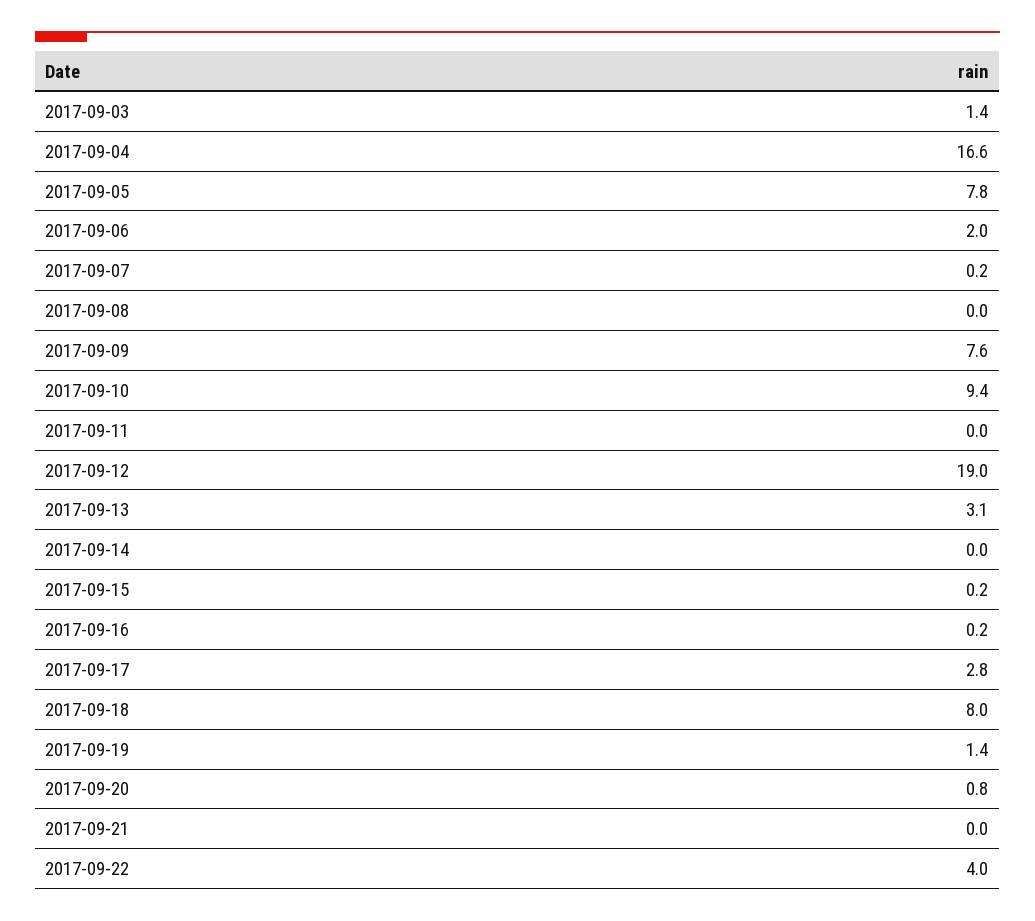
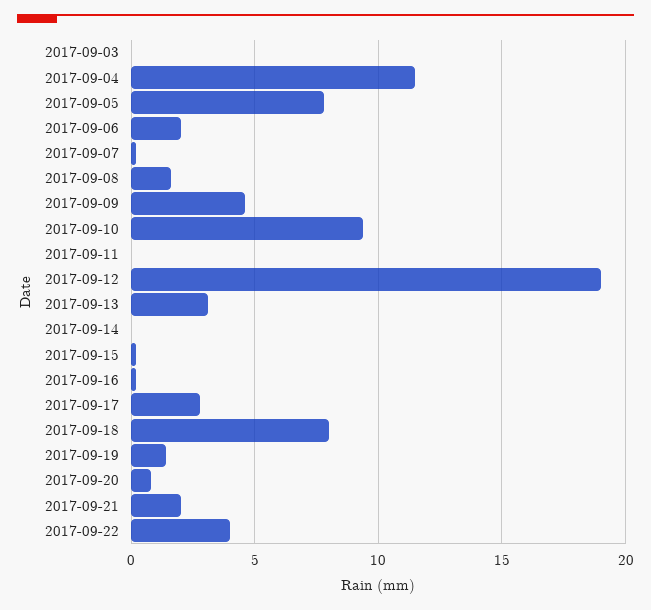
  {
-   "2017-09-03": 1.4,
+   "2017-09-03": 0,
-   "2017-09-04": 16.6,
+   "2017-09-04": 11.5,
    "2017-09-05": 7.8,
    "2017-09-06": 2,
    "2017-09-07": 0.2,
-   "2017-09-08": 0,
+   "2017-09-08": 1.5,
-   "2017-09-09": 7.6,
+   "2017-09-09": 4.5,
    "2017-09-10": 9.4,
    "2017-09-11": 0,
    "2017-09-12": 19,
    "2017-09-13": 3.1,
    "2017-09-14": 0,
    "2017-09-15": 0.2,
    "2017-09-16": 0.2,
    "2017-09-17": 2.8,
    "2017-09-18": 8,
    "2017-09-19": 1.4,
    "2017-09-20": 0.8,
-   "2017-09-21": 0,
+   "2017-09-21": 2,
    "2017-09-22": 4
  }

